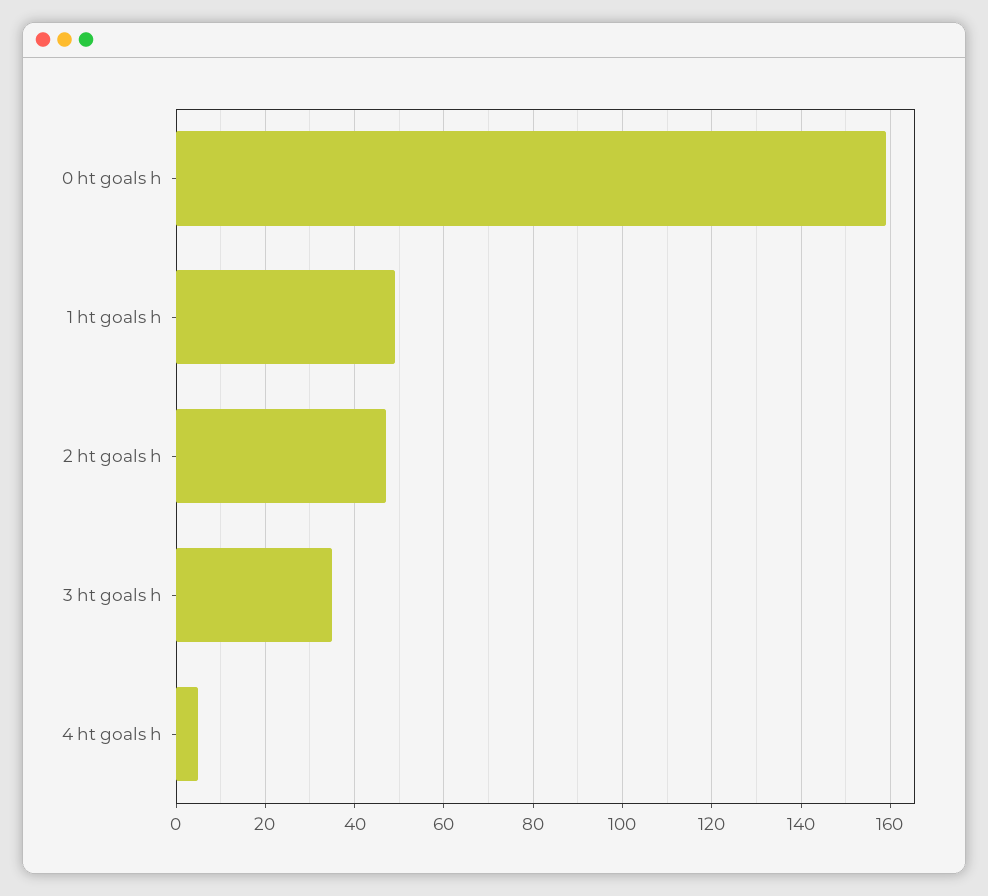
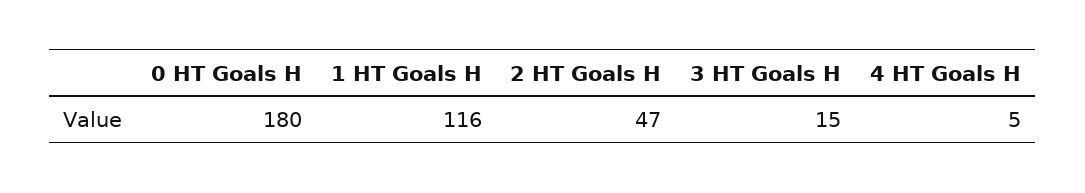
  {
-   "0 ht goals h": 160,
+   "0 ht goals h": 180,
-   "1 ht goals h": 50,
+   "1 ht goals h": 116,
    "2 ht goals h": 47,
-   "3 ht goals h": 35,
+   "3 ht goals h": 15,
    "4 ht goals h": 5
  }

